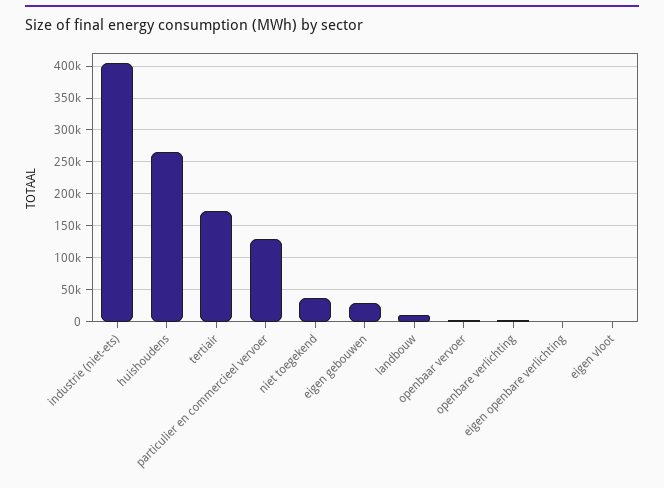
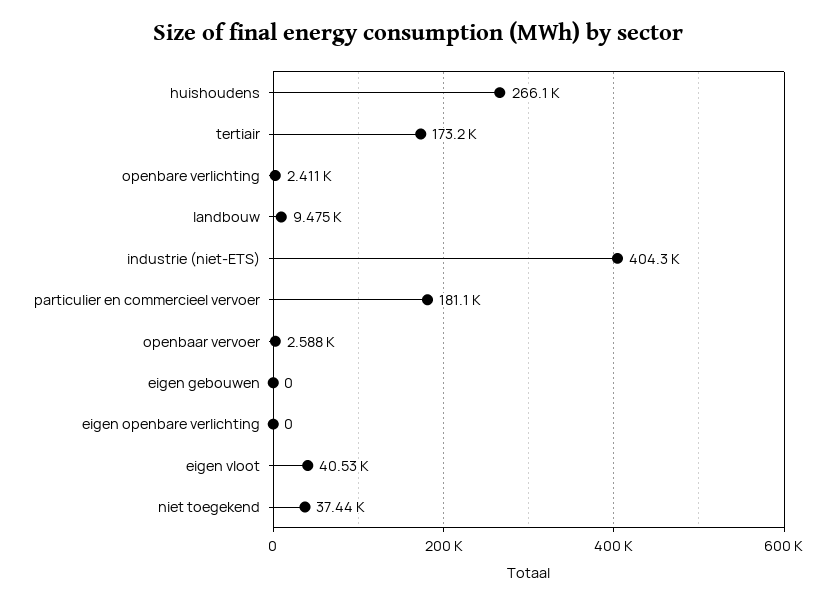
  {
    "industrie (niet-ets)": 404300,
    "huishoudens": 266100,
    "tertiair": 173200,
-   "particulier en commercieel vervoer": 130000,
+   "particulier en commercieel vervoer": 181100,
    "niet toegekend": 37440,
-   "eigen gebouwen": 30000,
+   "eigen gebouwen": 0,
    "landbouw": 9475,
    "openbaar vervoer": 2588,
    "openbare verlichting": 2411,
    "eigen openbare verlichting": 0,
-   "eigen vloot": 0
+   "eigen vloot": 40530
  }

